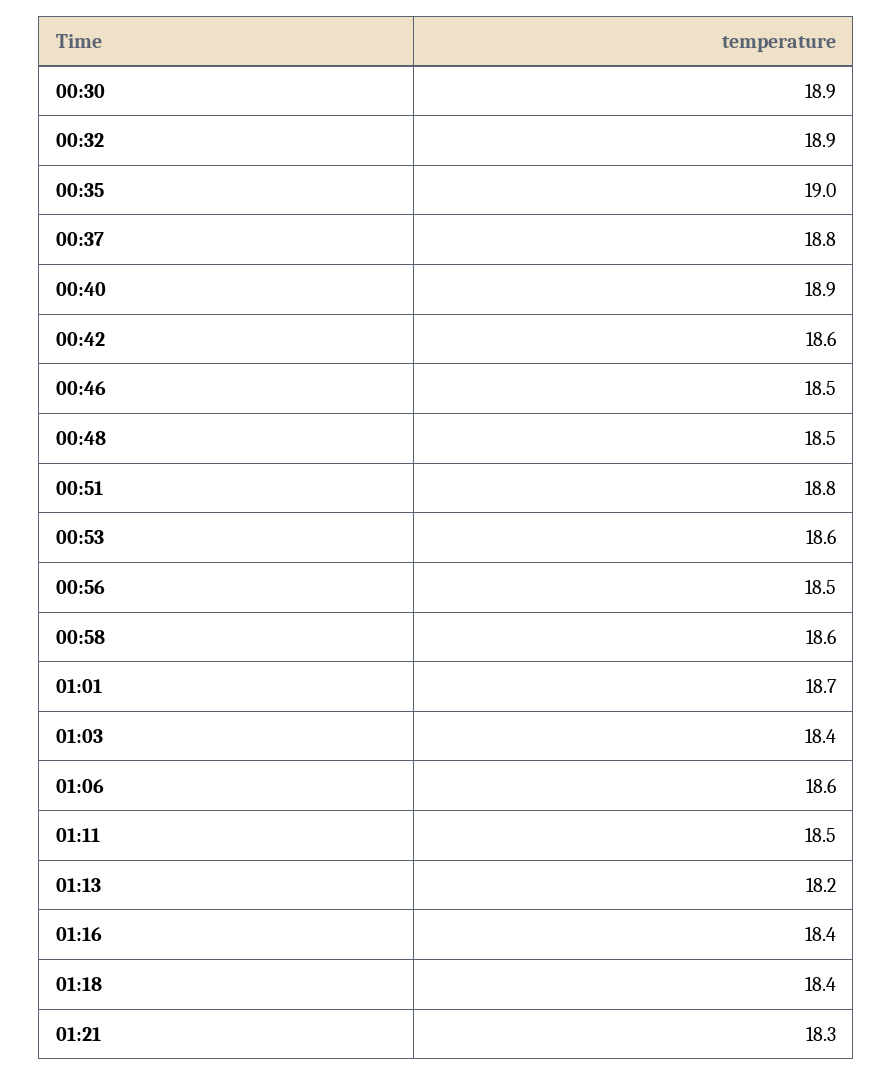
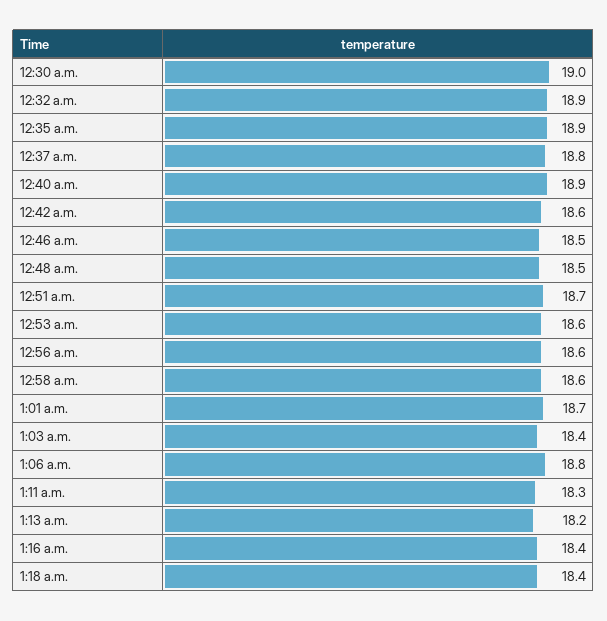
  {
-   "00:30": 18.9,
+   "00:30": 19,
    "00:32": 18.9,
-   "00:35": 19,
+   "00:35": 18.9,
    "00:37": 18.8,
    "00:40": 18.9,
    "00:42": 18.6,
    "00:46": 18.5,
    "00:48": 18.5,
-   "00:51": 18.8,
+   "00:51": 18.7,
    "00:53": 18.6,
-   "00:56": 18.5,
+   "00:56": 18.6,
    "00:58": 18.6,
    "01:01": 18.7,
    "01:03": 18.4,
-   "01:06": 18.6,
+   "01:06": 18.8,
-   "01:11": 18.5,
+   "01:11": 18.3,
    "01:13": 18.2,
    "01:16": 18.4,
-   "01:18": 18.4,
+   "01:18": 18.4
-   "01:21": 18.3
  }

